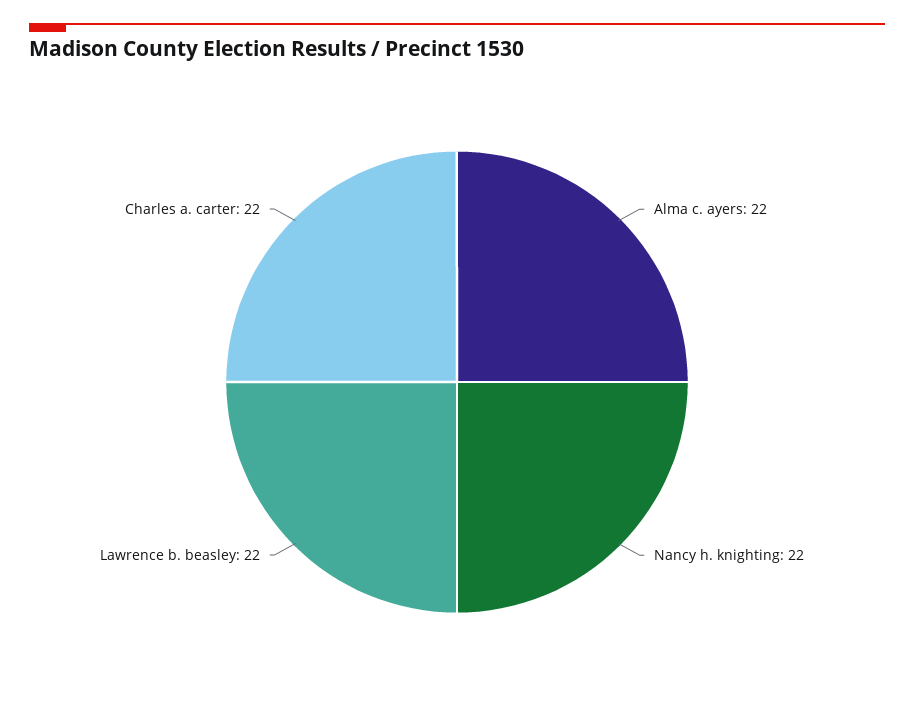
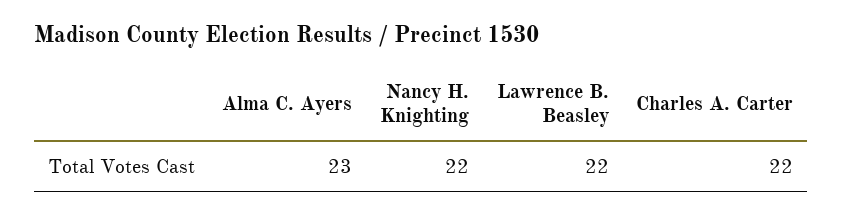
  {
-   "Alma c. ayers": 22,
+   "Alma c. ayers": 23,
    "Nancy h. knighting": 22,
    "Lawrence b. beasley": 22,
    "Charles a. carter": 22
  }

